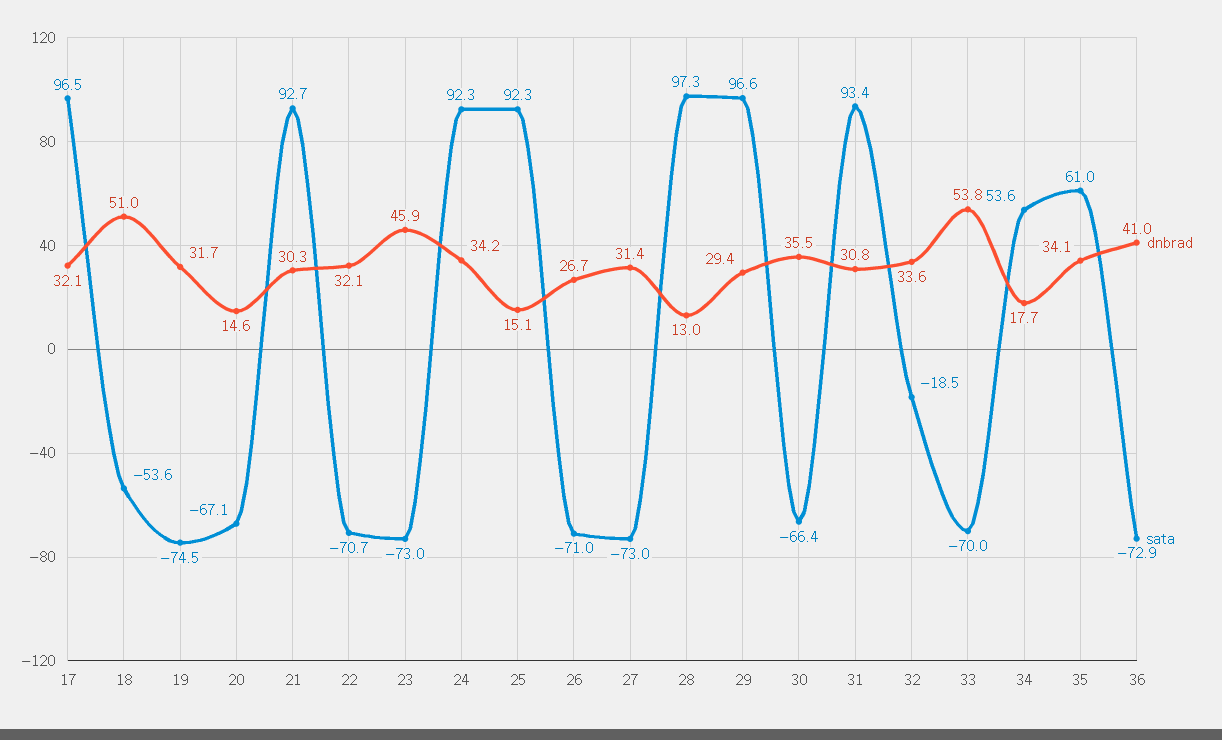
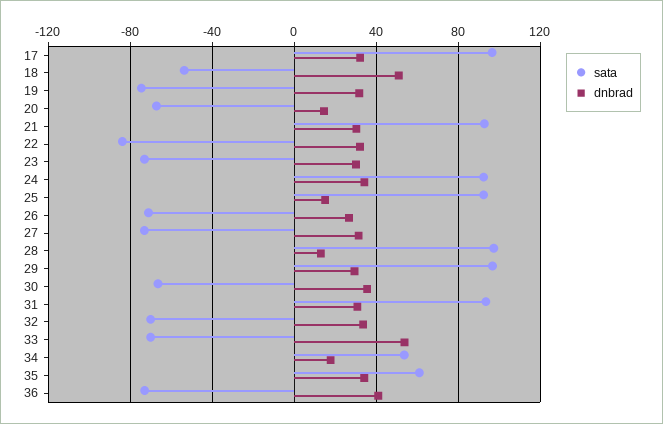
  {
    "dnbrad": {
      "17": 32.1,
      "18": 51,
      "19": 31.7,
      "20": 14.6,
      "21": 30.3,
      "22": 32.1,
-     "23": 45.9,
+     "23": 30,
      "24": 34.2,
      "25": 15.1,
      "26": 26.7,
      "27": 31.4,
      "28": 13,
      "29": 29.4,
      "30": 35.5,
      "31": 30.8,
      "32": 33.6,
      "33": 53.8,
      "34": 17.7,
      "35": 34.1,
      "36": 41
    },
    "sata": {
      "17": 96.5,
      "18": -53.6,
      "19": -74.5,
      "20": -67.1,
      "21": 92.7,
-     "22": -70.7,
+     "22": -85,
      "23": -73,
      "24": 92.3,
      "25": 92.3,
      "26": -71,
      "27": -73,
      "28": 97.3,
      "29": 96.6,
      "30": -66.4,
      "31": 93.4,
-     "32": -18.5,
+     "32": -70,
      "33": -70,
      "34": 53.6,
      "35": 61,
      "36": -72.9
    }
  }

